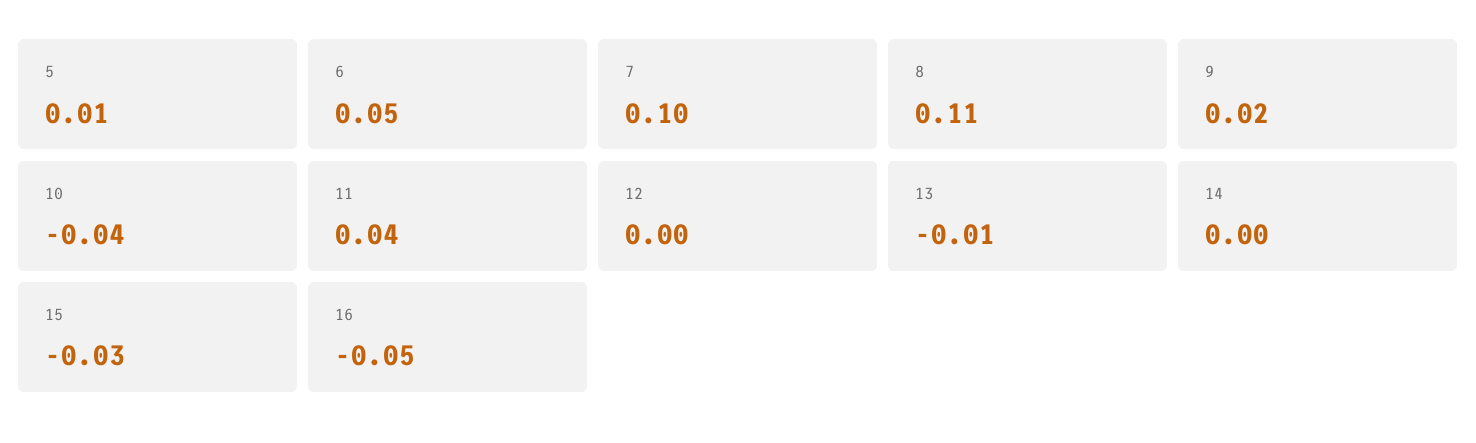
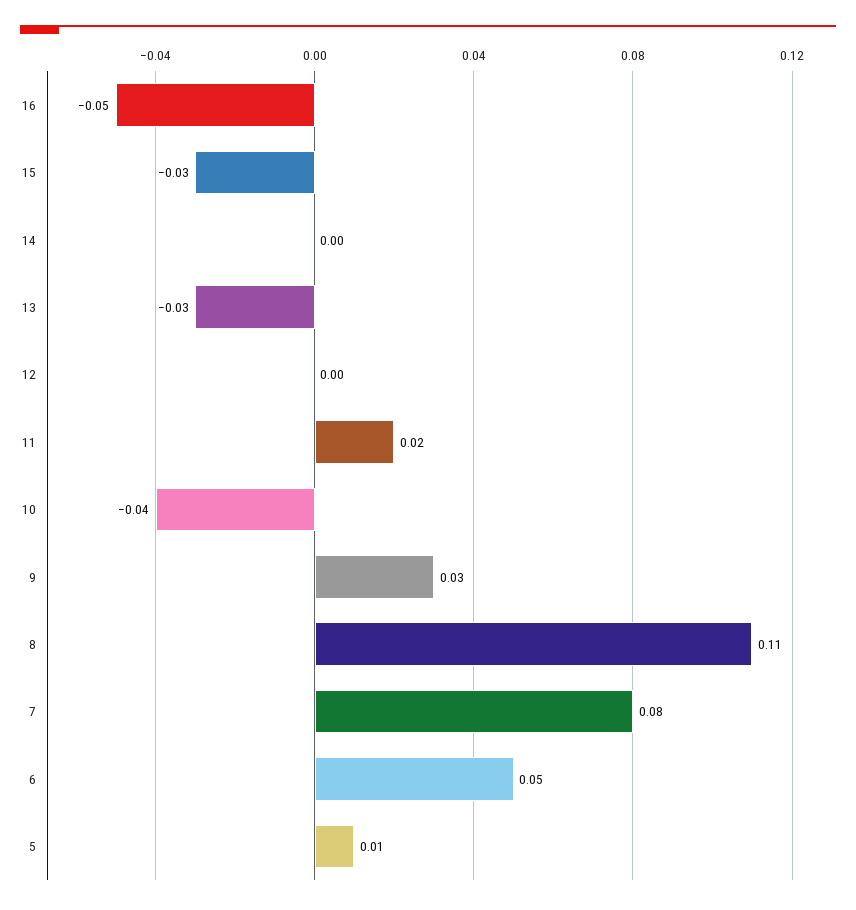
  {
    "5": 0.01,
    "6": 0.05,
-   "7": 0.1,
+   "7": 0.08,
    "8": 0.11,
-   "9": 0.02,
+   "9": 0.03,
    "10": -0.04,
-   "11": 0.04,
+   "11": 0.02,
    "12": 0,
-   "13": -0.01,
+   "13": -0.03,
    "14": 0,
    "15": -0.03,
    "16": -0.05
  }

